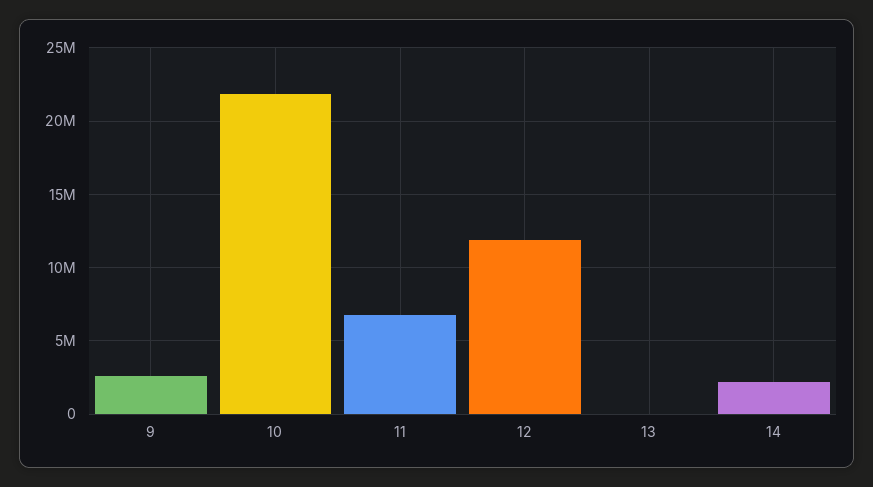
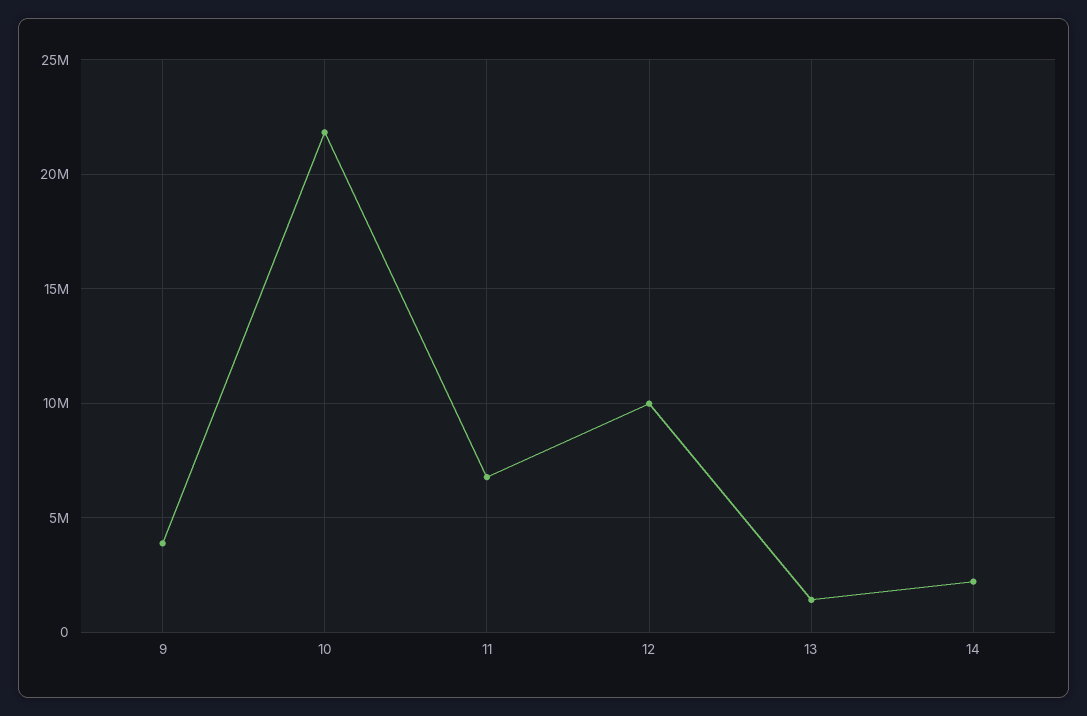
  {
-   "9": 2500000,
+   "9": 4000000,
    "10": 22000000,
    "11": 7000000,
-   "12": 12000000,
+   "12": 10000000,
-   "13": 0,
+   "13": 1500000,
    "14": 2000000
  }

